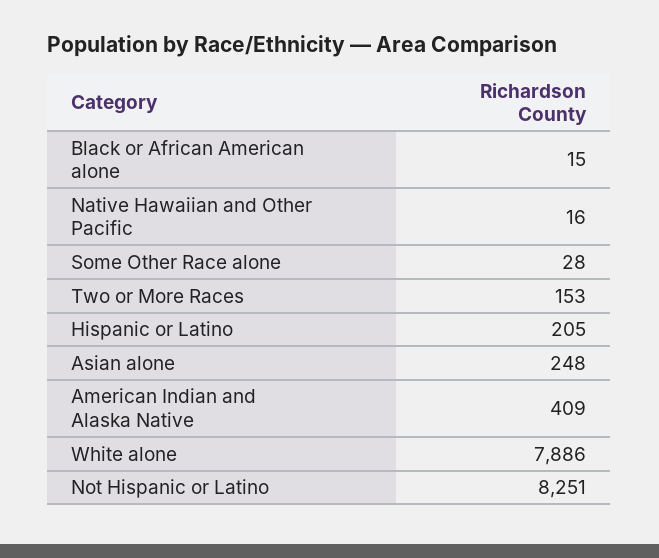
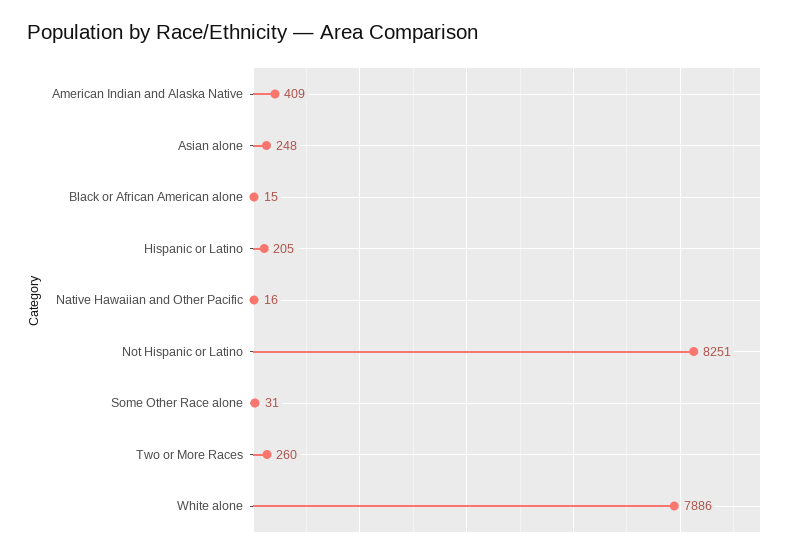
  {
    "Black or African American alone": 15,
    "Native Hawaiian and Other Pacific": 16,
-   "Some Other Race alone": 28,
+   "Some Other Race alone": 31,
-   "Two or More Races": 153,
+   "Two or More Races": 260,
    "Hispanic or Latino": 205,
    "Asian alone": 248,
    "American Indian and Alaska Native": 409,
    "White alone": 7886,
    "Not Hispanic or Latino": 8251
  }

